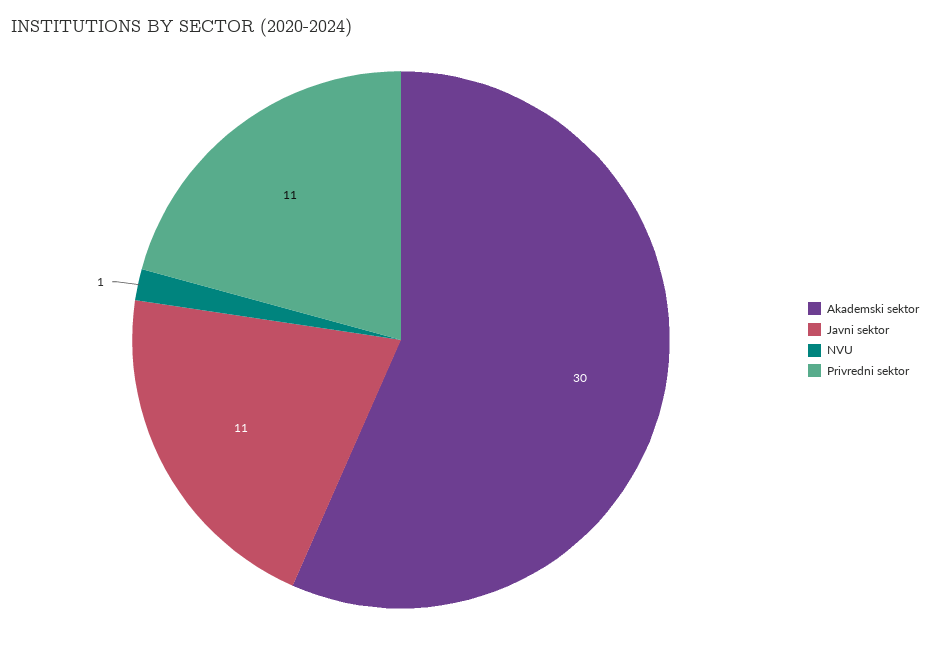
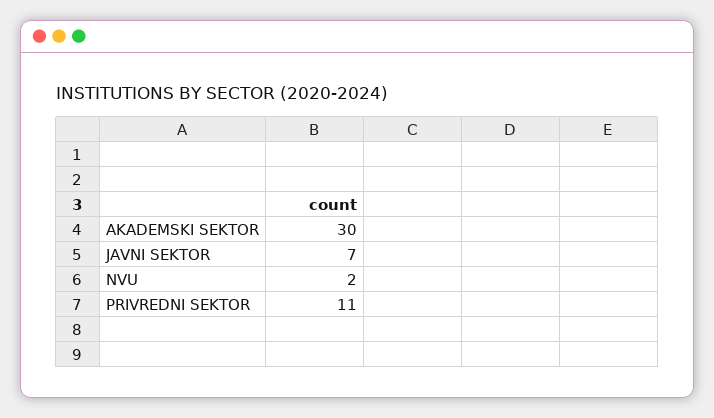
  {
    "Akademski sektor": 30,
-   "Javni sektor": 11,
+   "Javni sektor": 7,
-   "NVU": 1,
+   "NVU": 2,
    "Privredni sektor": 11
  }

